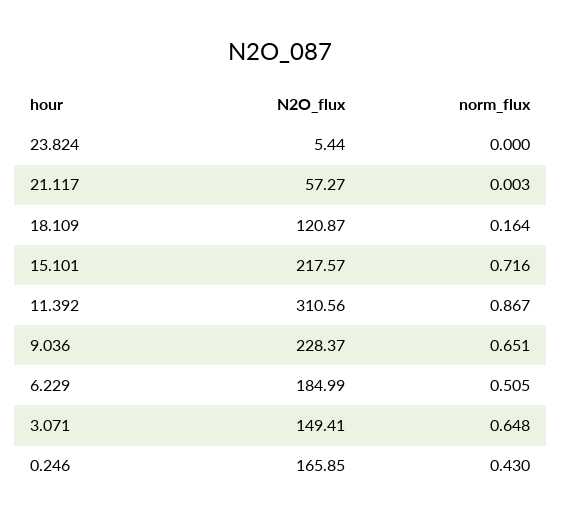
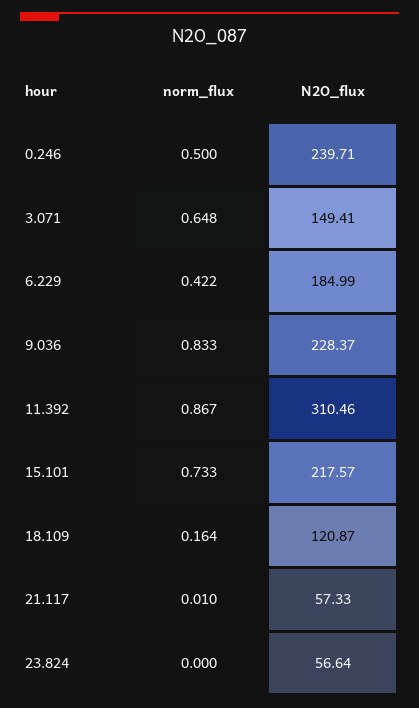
  {
    "N2O_flux": {
-     "23.824": 5.44,
+     "23.824": 56.64,
-     "21.117": 57.27,
+     "21.117": 57.33,
      "18.109": 120.87,
      "15.101": 217.57,
-     "11.392": 310.56,
+     "11.392": 310.46,
      "9.036": 228.37,
      "6.229": 184.99,
      "3.071": 149.41,
-     "0.246": 165.85
+     "0.246": 239.71
    },
    "norm_flux": {
      "23.824": 0,
-     "21.117": 0.003,
+     "21.117": 0.01,
      "18.109": 0.164,
-     "15.101": 0.716,
+     "15.101": 0.733,
      "11.392": 0.867,
-     "9.036": 0.651,
+     "9.036": 0.833,
-     "6.229": 0.505,
+     "6.229": 0.422,
      "3.071": 0.648,
-     "0.246": 0.43
+     "0.246": 0.5
    }
  }

